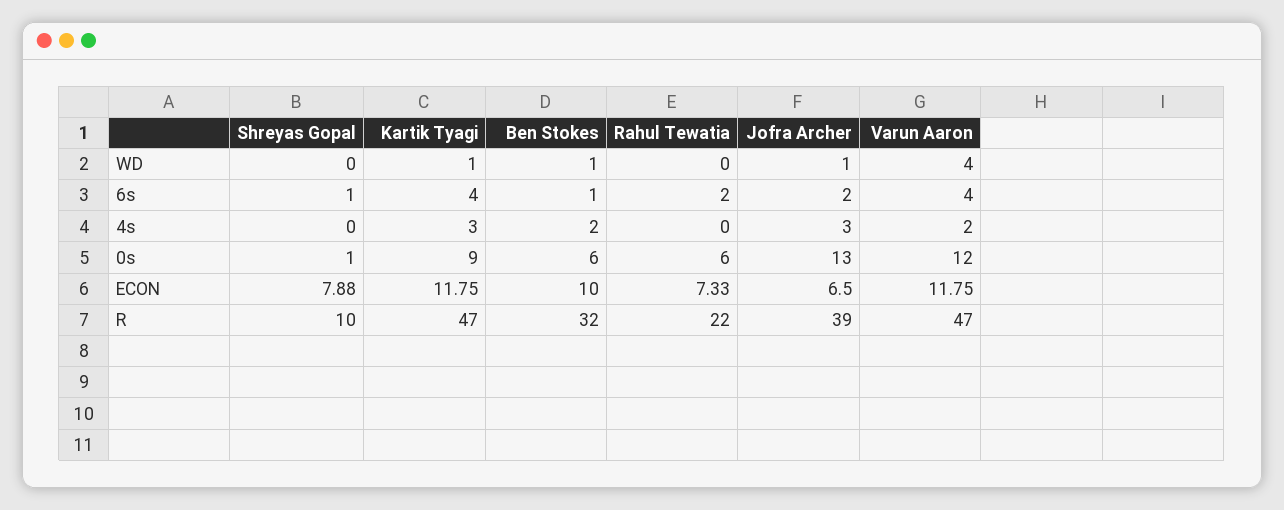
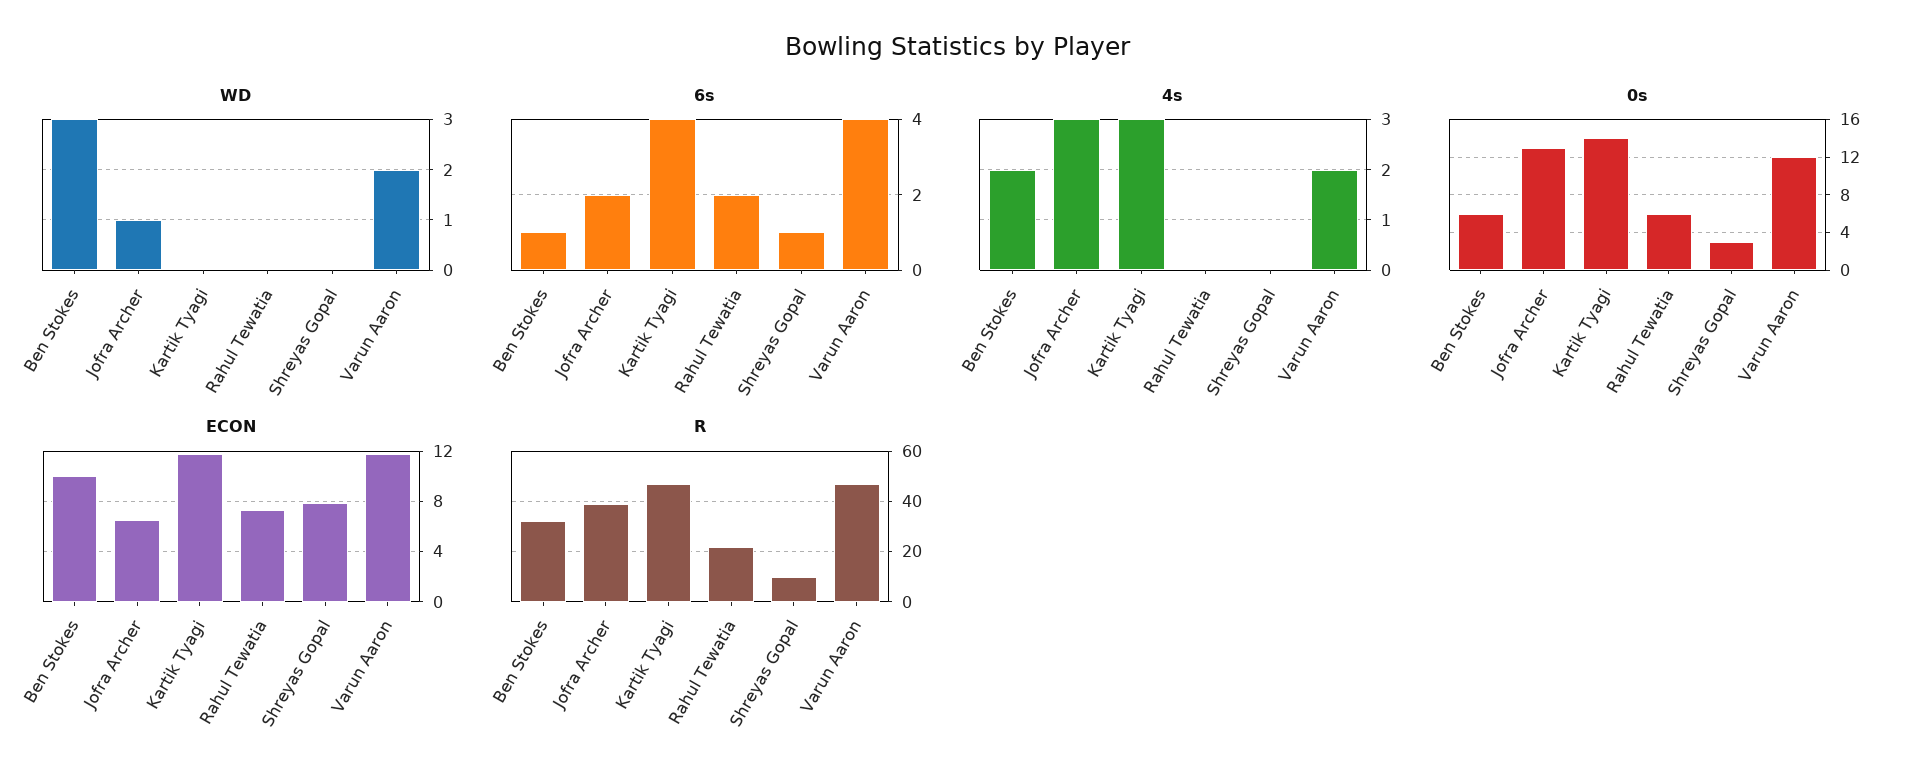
  {
    "WD": {
      "Shreyas Gopal": 0,
-     "Kartik Tyagi": 1,
+     "Kartik Tyagi": 0,
-     "Ben Stokes": 1,
+     "Ben Stokes": 3,
      "Rahul Tewatia": 0,
      "Jofra Archer": 1,
-     "Varun Aaron": 4
+     "Varun Aaron": 2
    },
    "6s": {
      "Shreyas Gopal": 1,
      "Kartik Tyagi": 4,
      "Ben Stokes": 1,
      "Rahul Tewatia": 2,
      "Jofra Archer": 2,
      "Varun Aaron": 4
    },
    "4s": {
      "Shreyas Gopal": 0,
      "Kartik Tyagi": 3,
      "Ben Stokes": 2,
      "Rahul Tewatia": 0,
      "Jofra Archer": 3,
      "Varun Aaron": 2
    },
    "0s": {
-     "Shreyas Gopal": 1,
+     "Shreyas Gopal": 3,
-     "Kartik Tyagi": 9,
+     "Kartik Tyagi": 14,
      "Ben Stokes": 6,
      "Rahul Tewatia": 6,
      "Jofra Archer": 13,
      "Varun Aaron": 12
    },
    "ECON": {
      "Shreyas Gopal": 7.88,
      "Kartik Tyagi": 11.75,
      "Ben Stokes": 10,
      "Rahul Tewatia": 7.33,
      "Jofra Archer": 6.5,
      "Varun Aaron": 11.75
    },
    "R": {
      "Shreyas Gopal": 10,
      "Kartik Tyagi": 47,
      "Ben Stokes": 32,
      "Rahul Tewatia": 22,
      "Jofra Archer": 39,
      "Varun Aaron": 47
    }
  }

